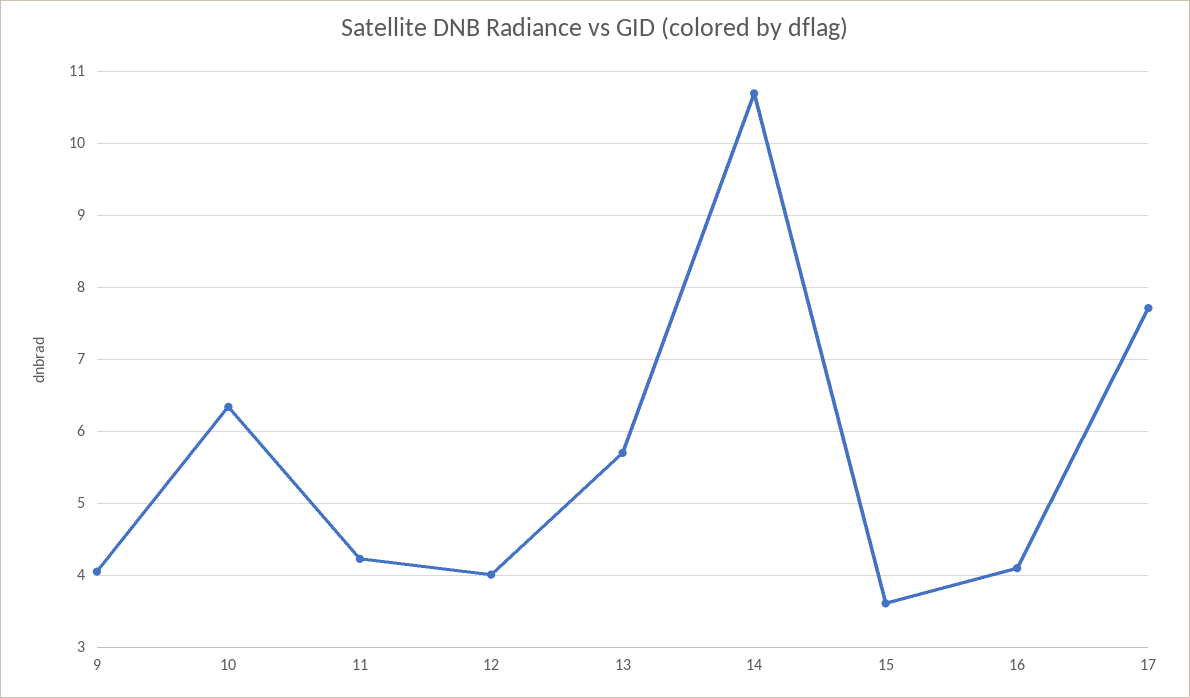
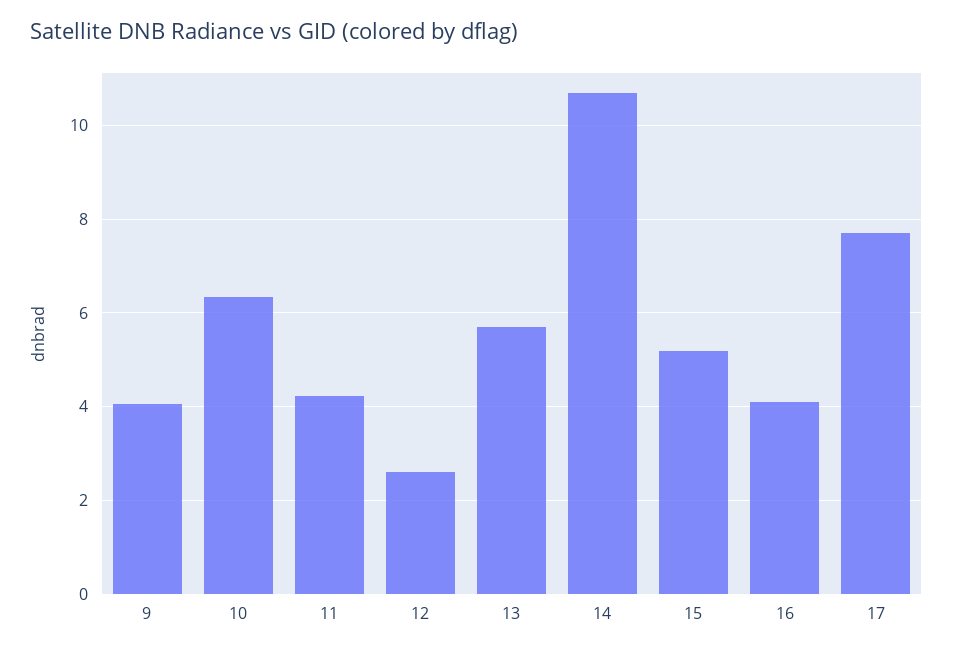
  {
    "9": 4.1,
    "10": 6.3,
    "11": 4.2,
-   "12": 4,
+   "12": 2.6,
    "13": 5.7,
    "14": 10.7,
-   "15": 3.6,
+   "15": 5.2,
    "16": 4.1,
    "17": 7.7
  }

